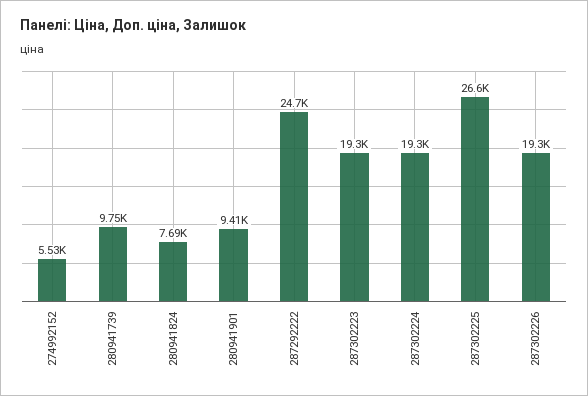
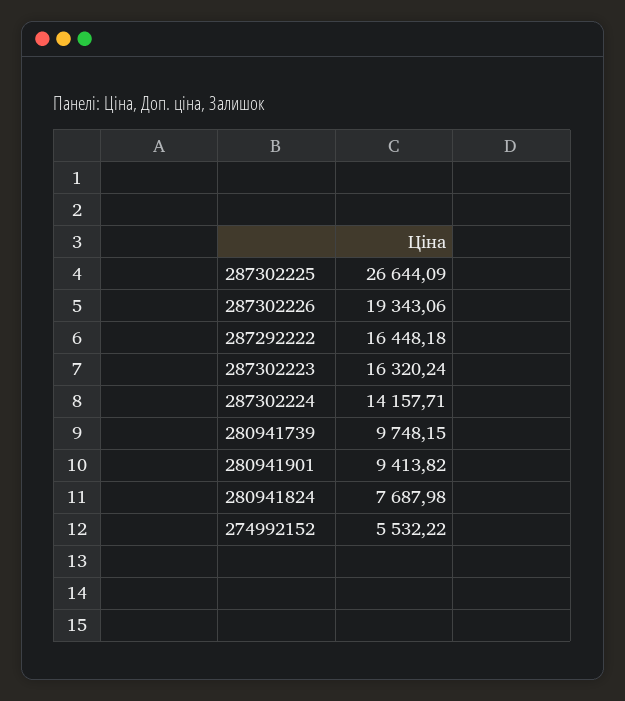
  {
    "274992152": 5532.22,
    "280941739": 9748.15,
    "280941824": 7687.98,
    "280941901": 9413.82,
-   "287292222": 24700,
+   "287292222": 16448.18,
-   "287302223": 19300,
+   "287302223": 16320.24,
-   "287302224": 19300,
+   "287302224": 14157.71,
    "287302225": 26644.09,
    "287302226": 19343.06
  }

